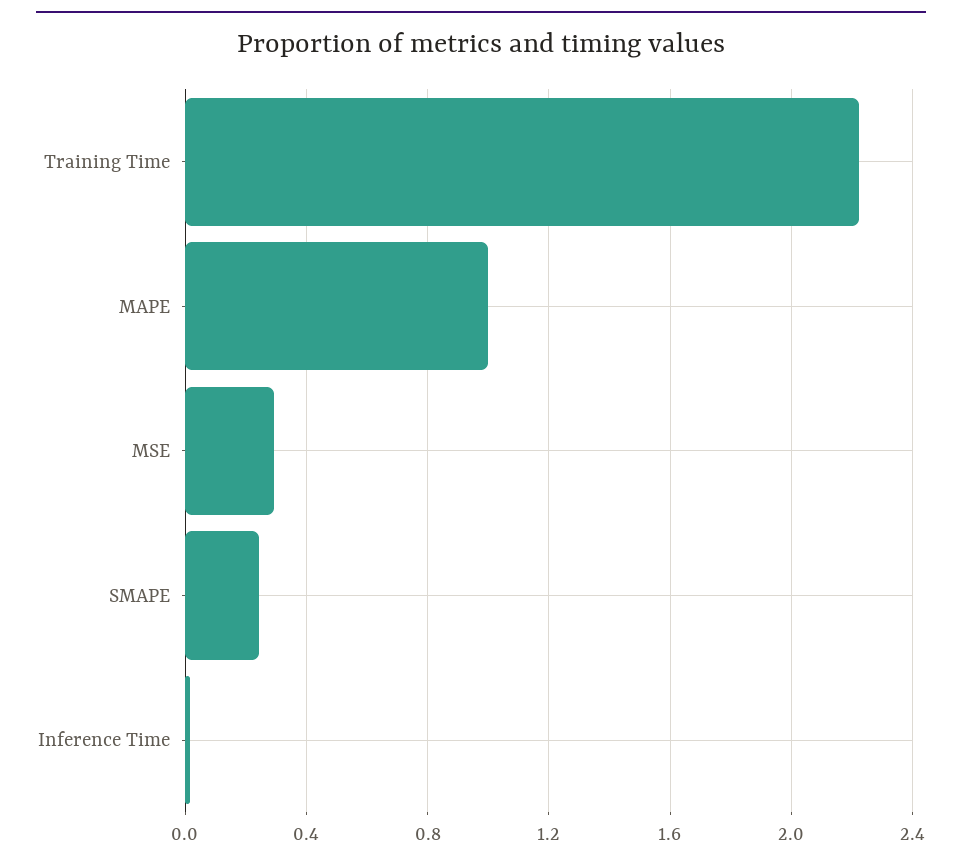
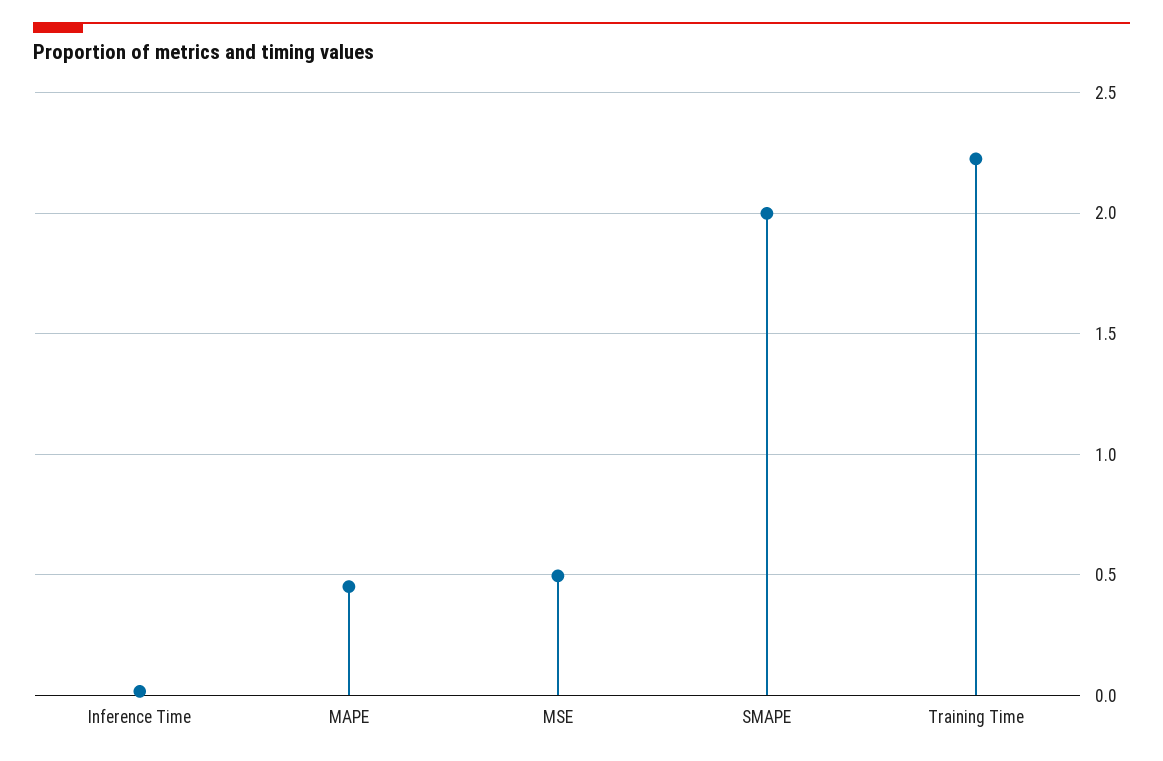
  {
    "Training Time": 2.25,
-   "MAPE": 1,
+   "MAPE": 0.45,
-   "MSE": 0.3,
+   "MSE": 0.5,
-   "SMAPE": 0.25,
+   "SMAPE": 2,
    "Inference Time": 0
  }

